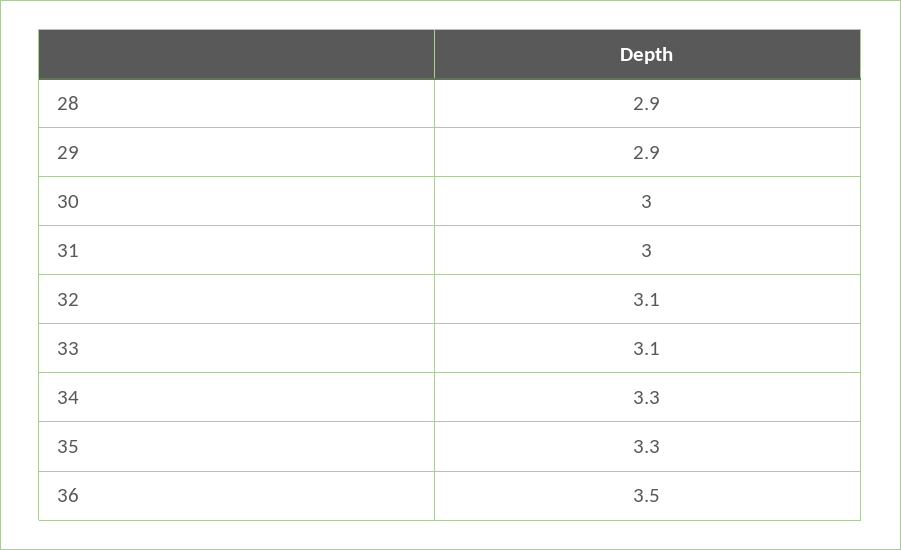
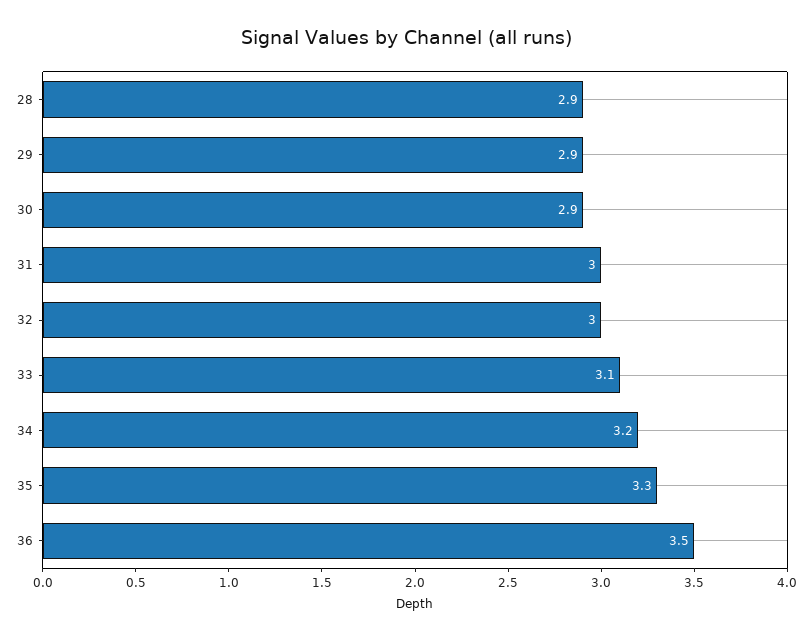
  {
    "28": 2.9,
    "29": 2.9,
-   "30": 3,
+   "30": 2.9,
    "31": 3,
-   "32": 3.1,
+   "32": 3,
    "33": 3.1,
-   "34": 3.3,
+   "34": 3.2,
    "35": 3.3,
    "36": 3.5
  }

